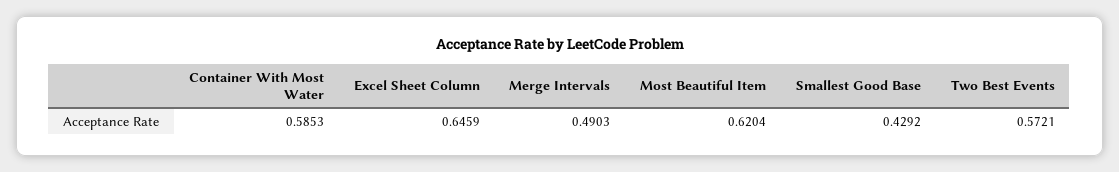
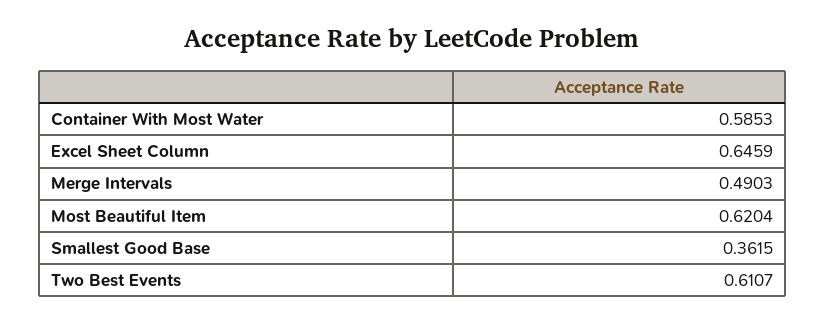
  {
    "Container With Most Water": 0.5853,
    "Excel Sheet Column": 0.6459,
    "Merge Intervals": 0.4903,
    "Most Beautiful Item": 0.6204,
-   "Smallest Good Base": 0.4292,
+   "Smallest Good Base": 0.3615,
-   "Two Best Events": 0.5721
+   "Two Best Events": 0.6107
  }

